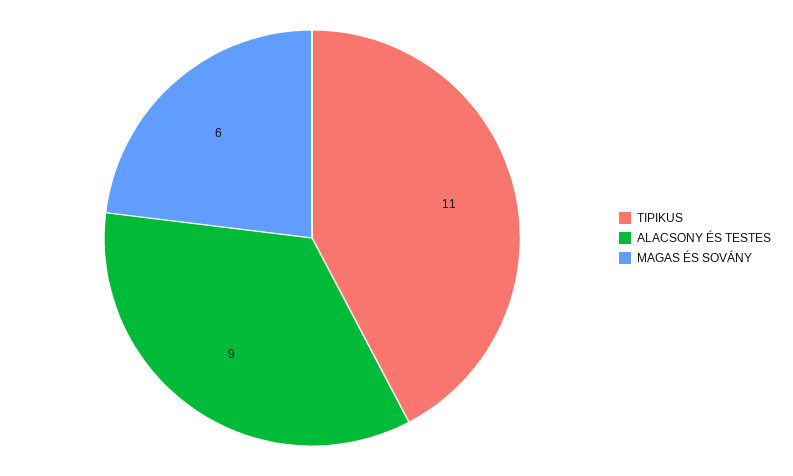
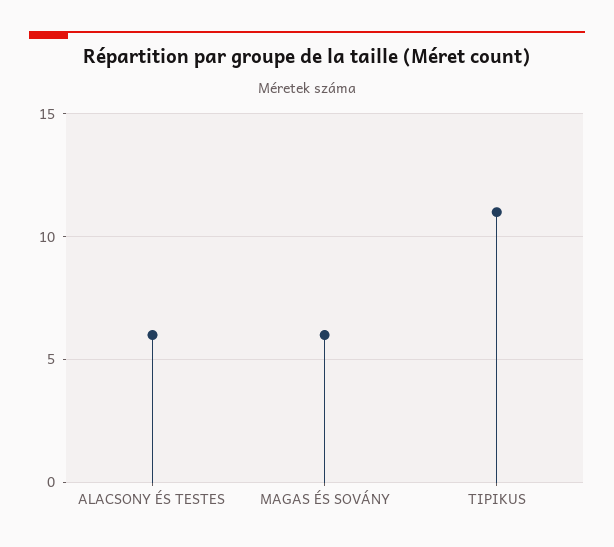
  {
    "TIPIKUS": 11,
-   "ALACSONY ÉS TESTES": 9,
+   "ALACSONY ÉS TESTES": 6,
    "MAGAS ÉS SOVÁNY": 6
  }

